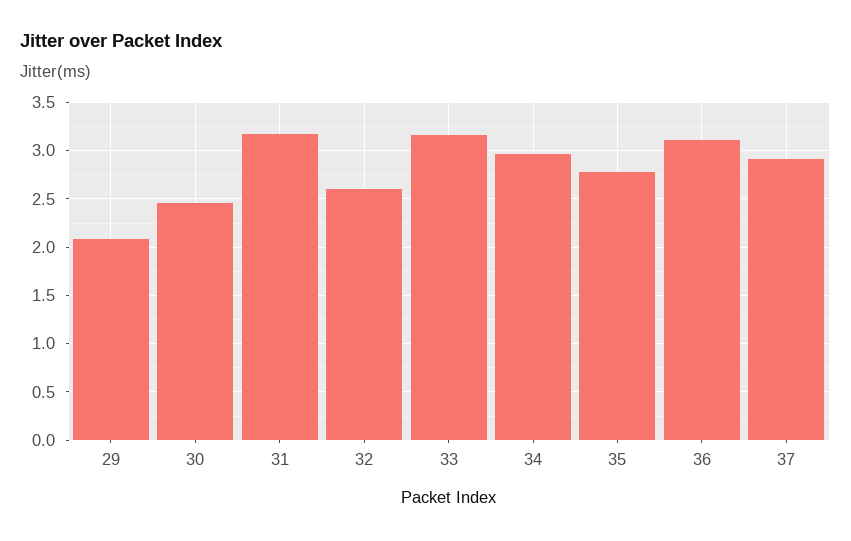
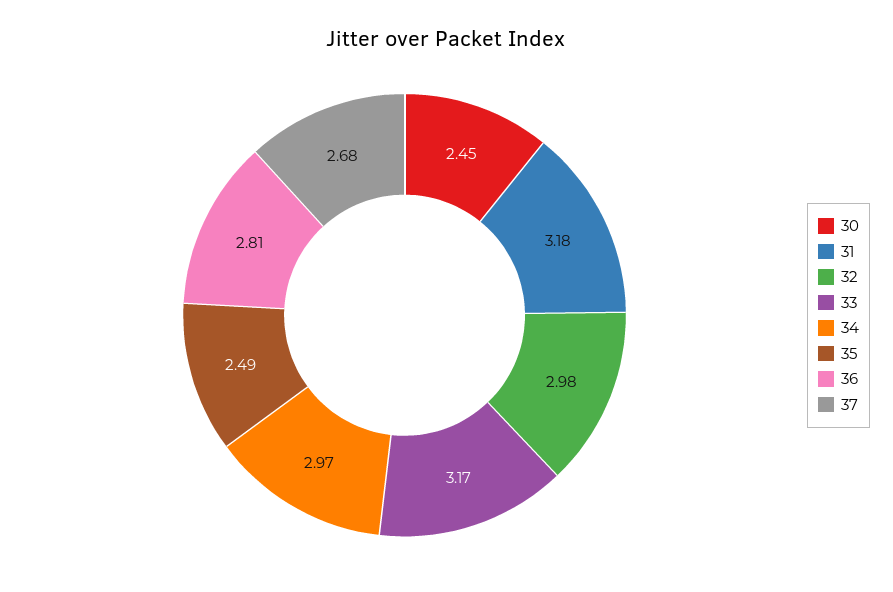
  {
-   "29": 2.1,
    "30": 2.45,
    "31": 3.18,
-   "32": 2.6,
+   "32": 2.98,
    "33": 3.17,
    "34": 2.97,
-   "35": 2.8,
+   "35": 2.49,
-   "36": 3.1,
+   "36": 2.81,
-   "37": 2.9
+   "37": 2.68
  }

